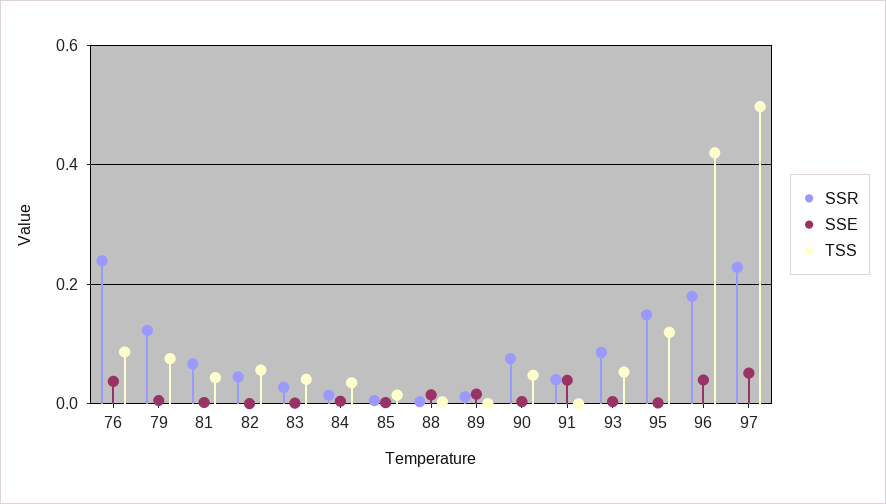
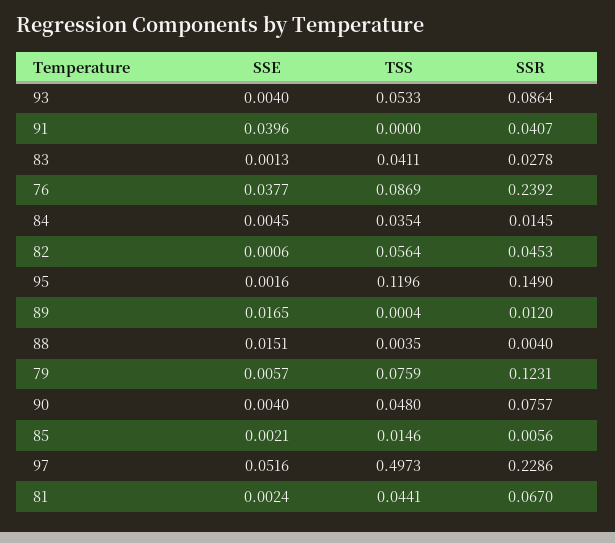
  {
    "SSR": {
      "76": 0.2392,
      "79": 0.1231,
      "81": 0.067,
      "82": 0.0453,
      "83": 0.0278,
      "84": 0.0145,
      "85": 0.0056,
      "88": 0.004,
      "89": 0.012,
      "90": 0.0757,
      "91": 0.0407,
      "93": 0.0864,
      "95": 0.149,
-     "96": 0.18,
      "97": 0.2286
    },
    "SSE": {
      "76": 0.0377,
      "79": 0.0057,
      "81": 0.0024,
      "82": 0.0006,
      "83": 0.0013,
      "84": 0.0045,
      "85": 0.0021,
      "88": 0.0151,
      "89": 0.0165,
      "90": 0.004,
      "91": 0.0396,
      "93": 0.004,
      "95": 0.0016,
-     "96": 0.04,
      "97": 0.0516
    },
    "TSS": {
      "76": 0.0869,
      "79": 0.0759,
      "81": 0.0441,
      "82": 0.0564,
      "83": 0.0411,
      "84": 0.0354,
      "85": 0.0146,
      "88": 0.0035,
      "89": 0.0004,
      "90": 0.048,
      "91": 0,
      "93": 0.0533,
      "95": 0.1196,
-     "96": 0.42,
      "97": 0.4973
    }
  }

